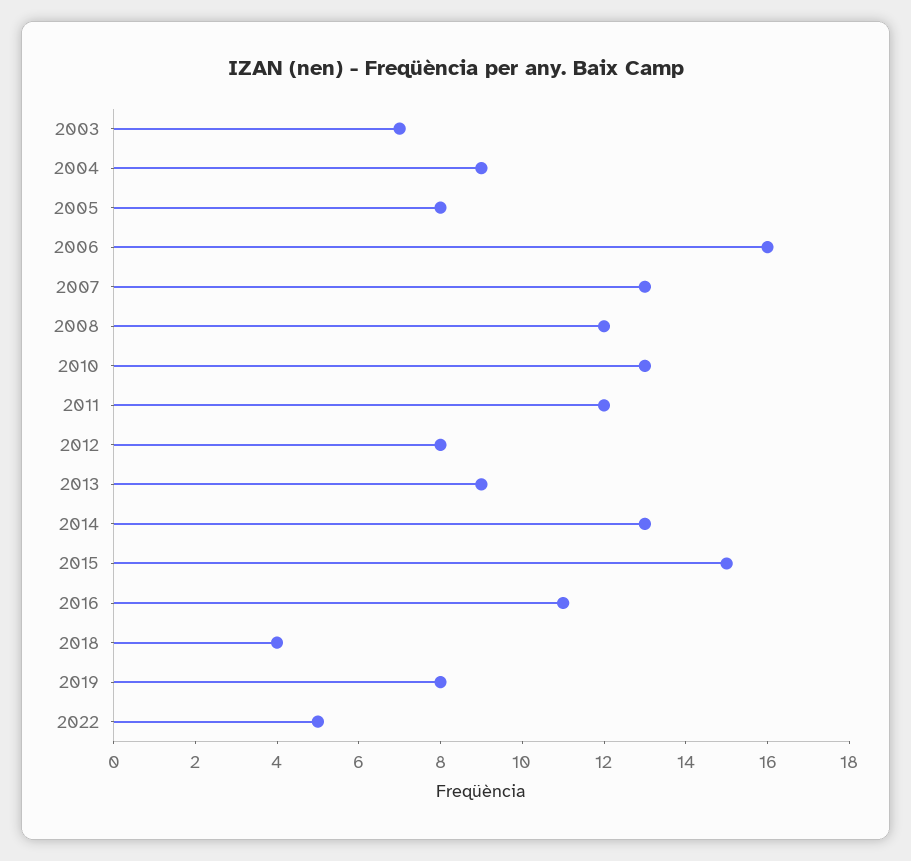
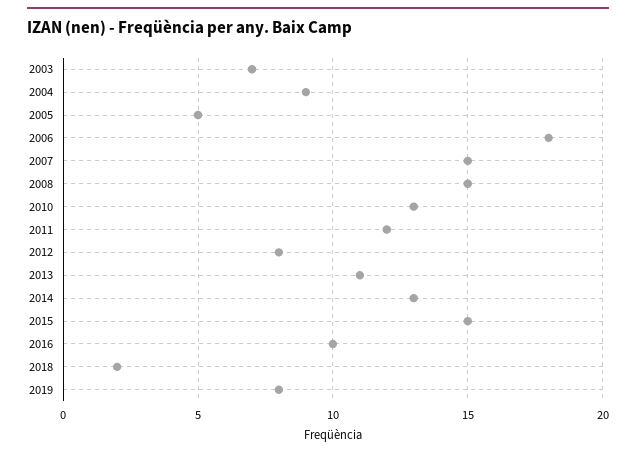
  {
    "2003": 7,
    "2004": 9,
-   "2005": 8,
+   "2005": 5,
-   "2006": 16,
+   "2006": 18,
-   "2007": 13,
+   "2007": 15,
-   "2008": 12,
+   "2008": 15,
    "2010": 13,
    "2011": 12,
    "2012": 8,
-   "2013": 9,
+   "2013": 11,
    "2014": 13,
    "2015": 15,
-   "2016": 11,
+   "2016": 10,
-   "2018": 4,
+   "2018": 2,
-   "2019": 8,
+   "2019": 8
-   "2022": 5
  }

